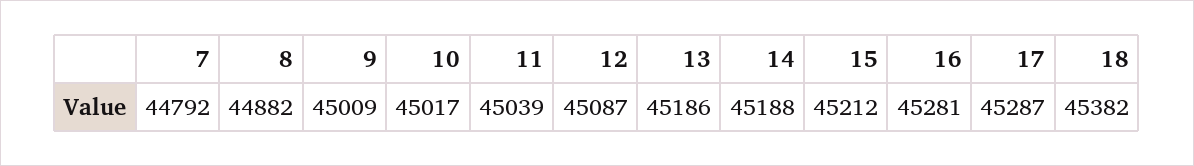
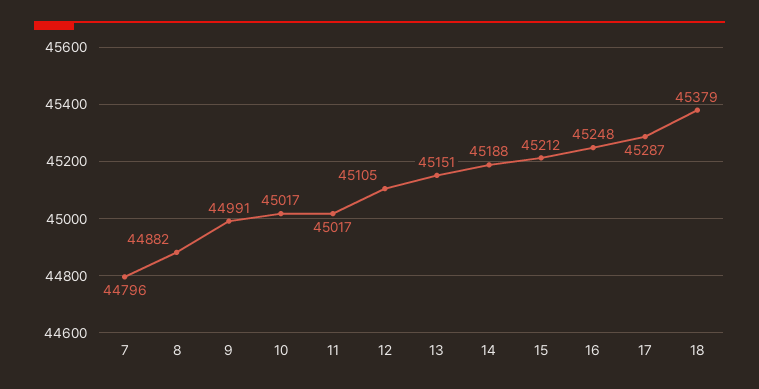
  {
-   "7": 44792,
+   "7": 44796,
    "8": 44882,
-   "9": 45009,
+   "9": 44991,
    "10": 45017,
-   "11": 45039,
+   "11": 45017,
-   "12": 45087,
+   "12": 45105,
-   "13": 45186,
+   "13": 45151,
    "14": 45188,
    "15": 45212,
-   "16": 45281,
+   "16": 45248,
    "17": 45287,
-   "18": 45382
+   "18": 45379
  }

